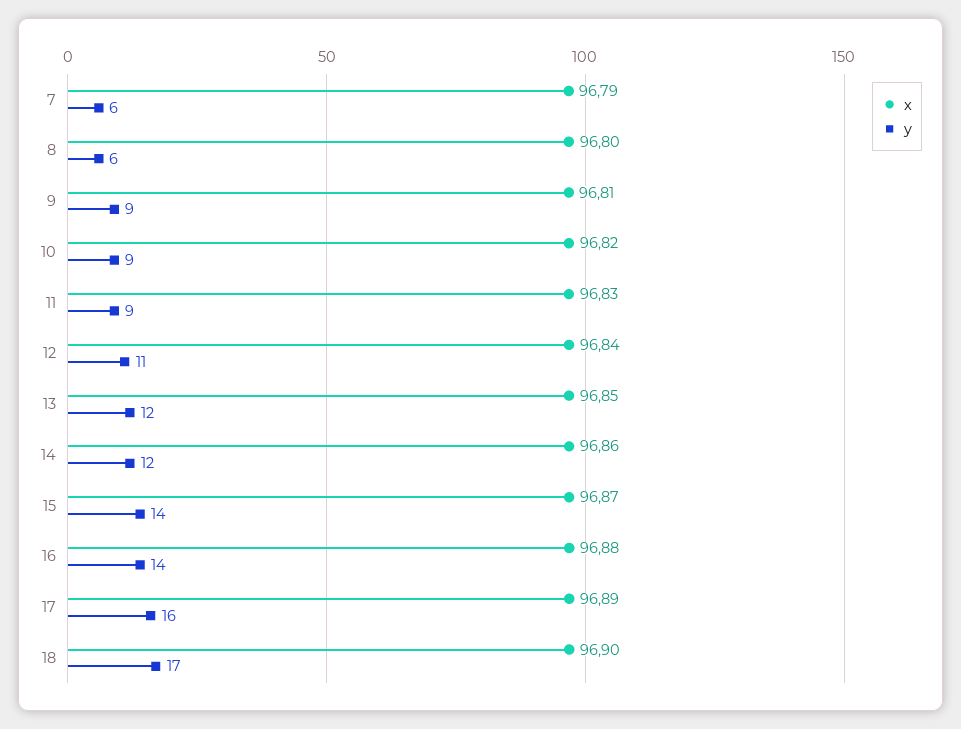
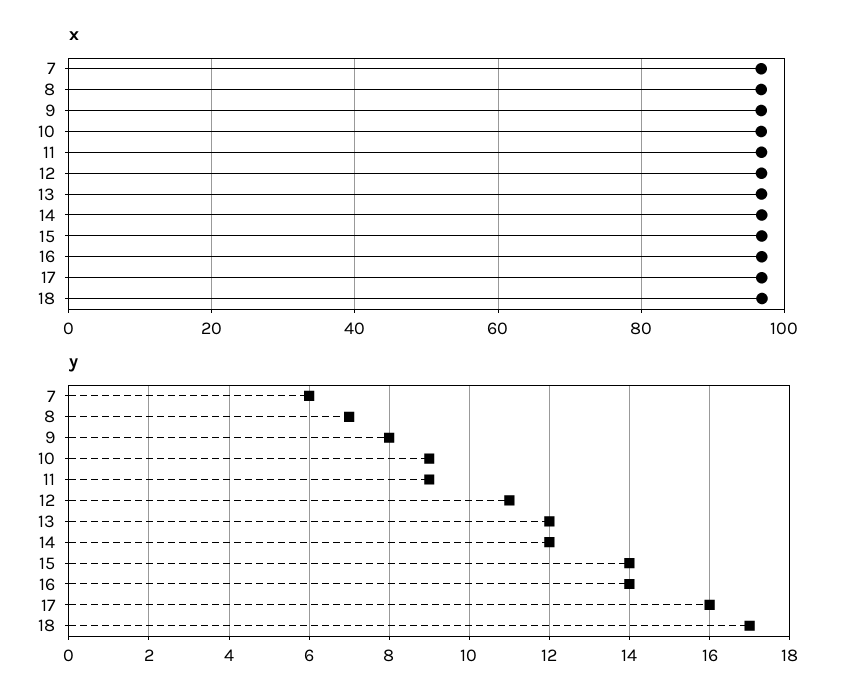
  {
    "x": {
      "7": 96.79,
      "8": 96.8,
      "9": 96.81,
      "10": 96.82,
      "11": 96.83,
      "12": 96.84,
      "13": 96.85,
      "14": 96.86,
      "15": 96.87,
      "16": 96.88,
      "17": 96.89,
      "18": 96.9
    },
    "y": {
      "7": 6,
-     "8": 6,
+     "8": 7,
-     "9": 9,
+     "9": 8,
      "10": 9,
      "11": 9,
      "12": 11,
      "13": 12,
      "14": 12,
      "15": 14,
      "16": 14,
      "17": 16,
      "18": 17
    }
  }

